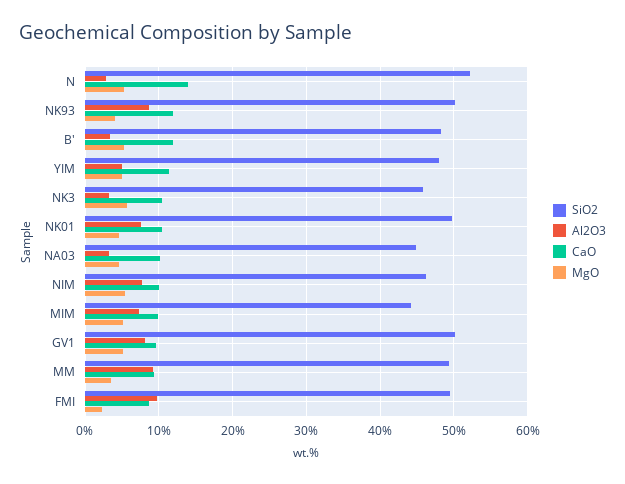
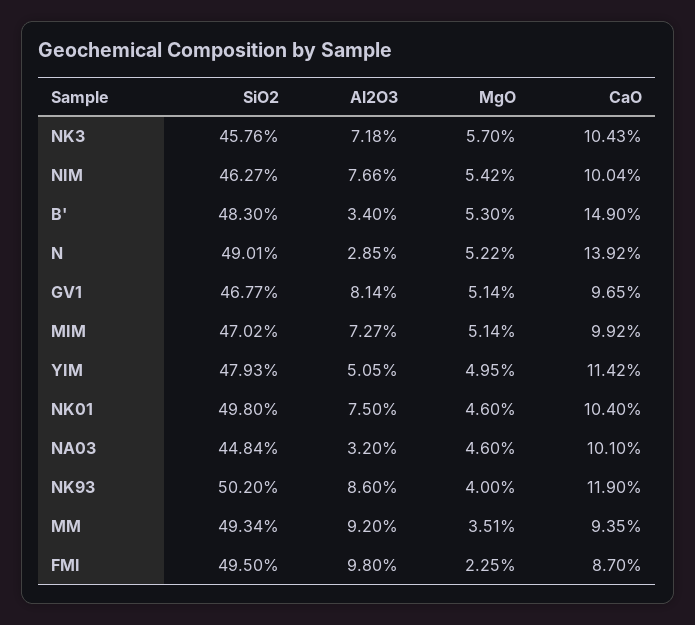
  {
    "SiO2": {
-     "N": 52,
+     "N": 49.01,
      "NK93": 50.2,
      "B'": 48.3,
      "YIM": 47.93,
      "NK3": 45.76,
      "NK01": 49.8,
      "NA03": 44.84,
      "NIM": 46.27,
-     "MIM": 44,
+     "MIM": 47.02,
-     "GV1": 50,
+     "GV1": 46.77,
      "MM": 49.34,
      "FMI": 49.5
    },
    "Al2O3": {
      "N": 2.85,
      "NK93": 8.6,
      "B'": 3.4,
      "YIM": 5.05,
-     "NK3": 3,
+     "NK3": 7.18,
      "NK01": 7.5,
      "NA03": 3.2,
      "NIM": 7.66,
      "MIM": 7.27,
      "GV1": 8.14,
      "MM": 9.2,
      "FMI": 9.8
    },
    "CaO": {
      "N": 13.92,
      "NK93": 11.9,
-     "B'": 12,
+     "B'": 14.9,
      "YIM": 11.42,
      "NK3": 10.43,
      "NK01": 10.4,
      "NA03": 10.1,
      "NIM": 10.04,
      "MIM": 9.92,
      "GV1": 9.65,
      "MM": 9.35,
      "FMI": 8.7
    },
    "MgO": {
      "N": 5.22,
      "NK93": 4,
      "B'": 5.3,
      "YIM": 4.95,
      "NK3": 5.7,
      "NK01": 4.6,
      "NA03": 4.6,
      "NIM": 5.42,
      "MIM": 5.14,
      "GV1": 5.14,
      "MM": 3.51,
      "FMI": 2.25
    }
  }

